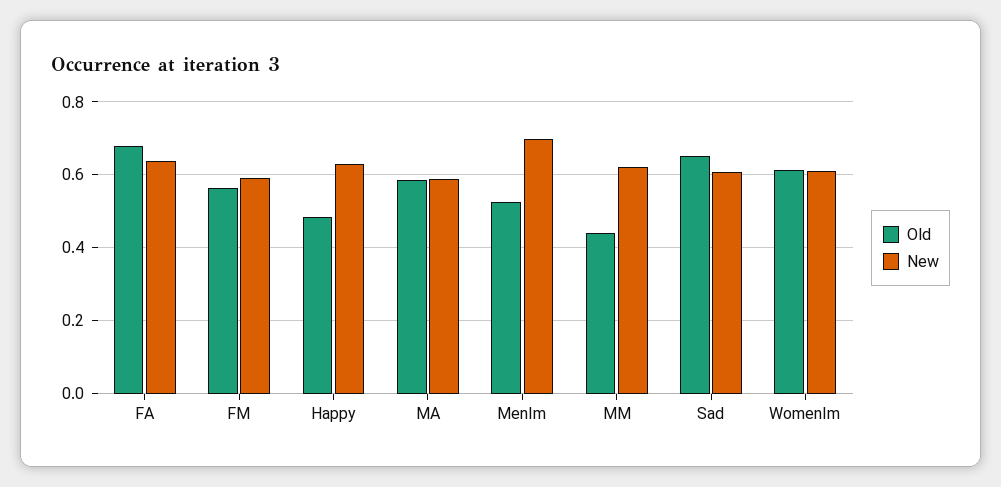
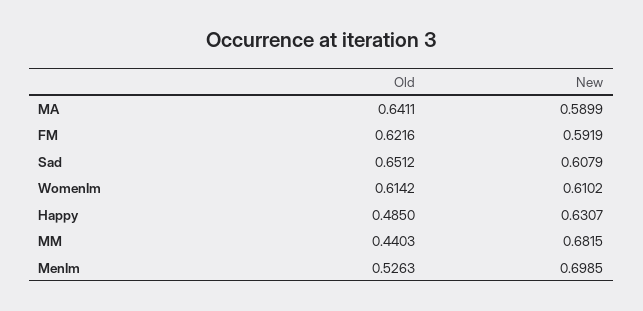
  {
    "Old": {
-     "FA": 0.68,
-     "FM": 0.56,
+     "FM": 0.6216,
      "Happy": 0.485,
-     "MA": 0.58,
+     "MA": 0.6411,
      "MenIm": 0.5263,
      "MM": 0.4403,
      "Sad": 0.6512,
      "WomenIm": 0.6142
    },
    "New": {
-     "FA": 0.64,
      "FM": 0.5919,
      "Happy": 0.6307,
      "MA": 0.5899,
      "MenIm": 0.6985,
-     "MM": 0.62,
+     "MM": 0.6815,
      "Sad": 0.6079,
      "WomenIm": 0.6102
    }
  }

